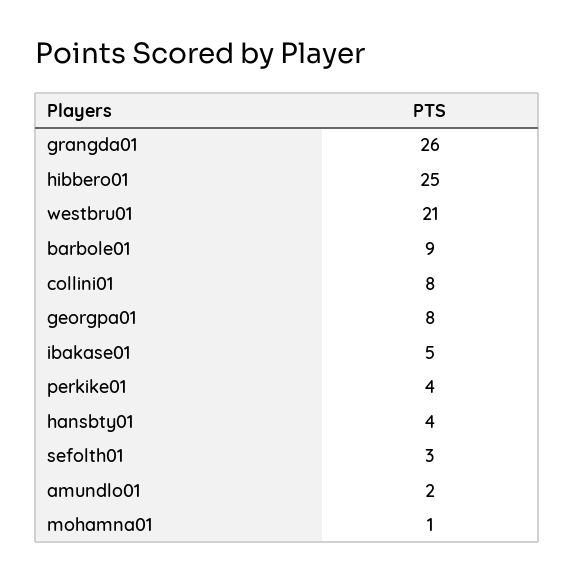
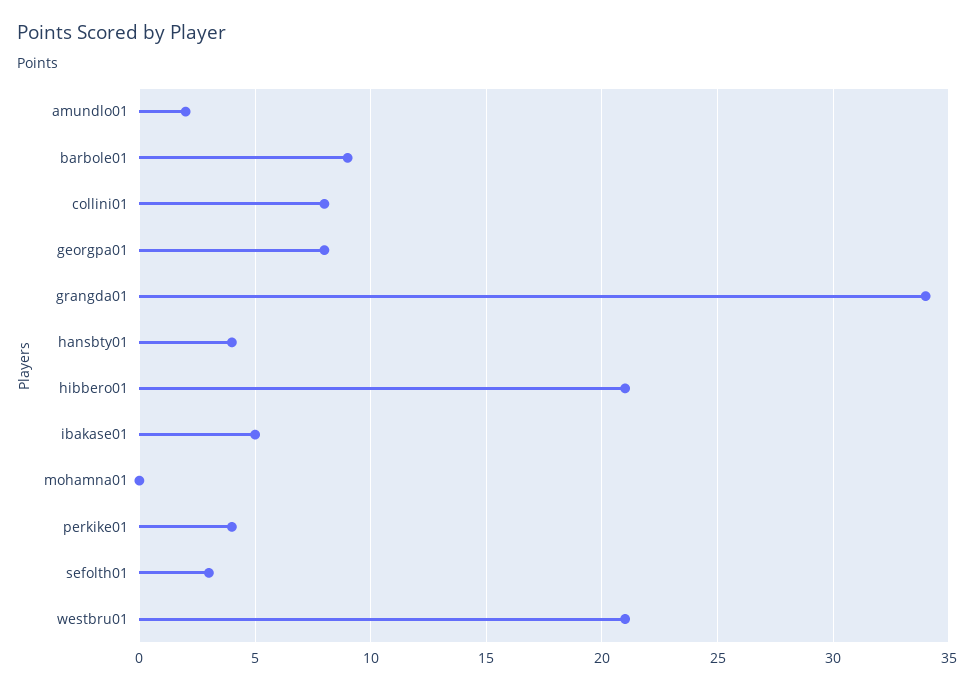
  {
-   "grangda01": 26,
+   "grangda01": 34,
-   "hibbero01": 25,
+   "hibbero01": 21,
    "westbru01": 21,
    "barbole01": 9,
    "collini01": 8,
    "georgpa01": 8,
    "ibakase01": 5,
    "perkike01": 4,
    "hansbty01": 4,
    "sefolth01": 3,
    "amundlo01": 2,
-   "mohamna01": 1
+   "mohamna01": 0
  }

